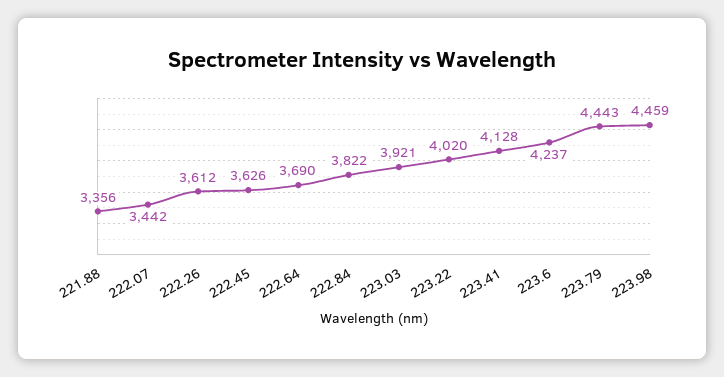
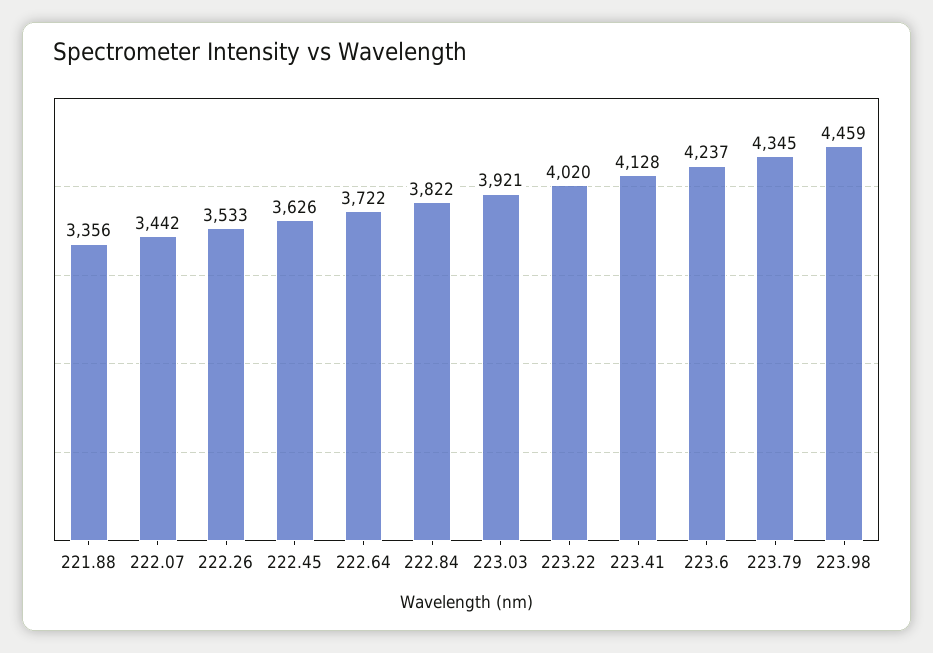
  {
    "221.88": 3356,
    "222.07": 3442,
-   "222.26": 3612,
+   "222.26": 3533,
    "222.45": 3626,
-   "222.64": 3690,
+   "222.64": 3722,
    "222.84": 3822,
    "223.03": 3921,
    "223.22": 4020,
    "223.41": 4128,
    "223.6": 4237,
-   "223.79": 4443,
+   "223.79": 4345,
    "223.98": 4459
  }

